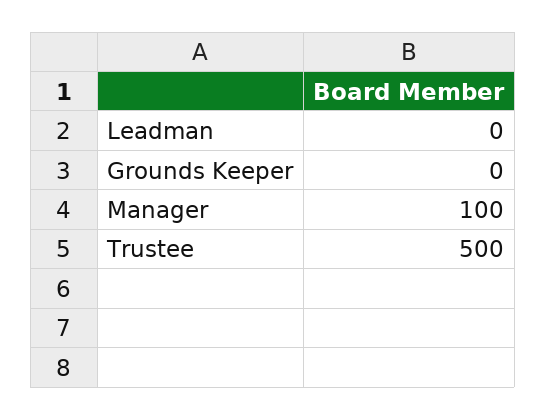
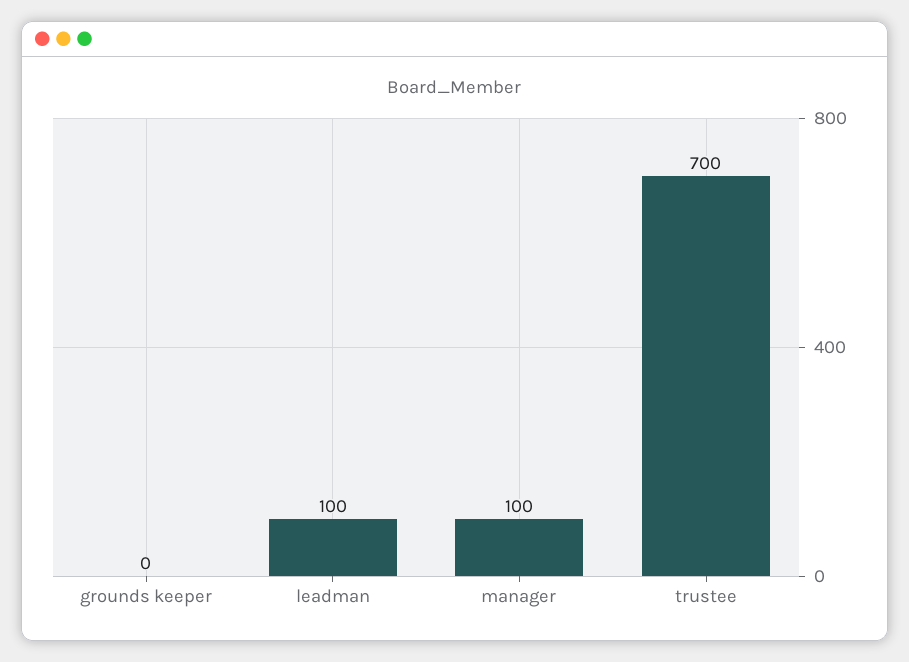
  {
-   "Leadman": 0,
+   "Leadman": 100,
    "Grounds Keeper": 0,
    "Manager": 100,
-   "Trustee": 500
+   "Trustee": 700
  }

